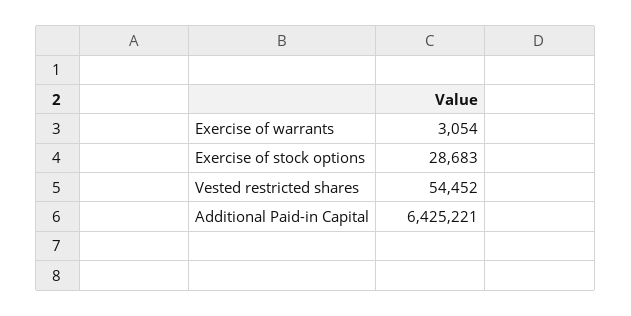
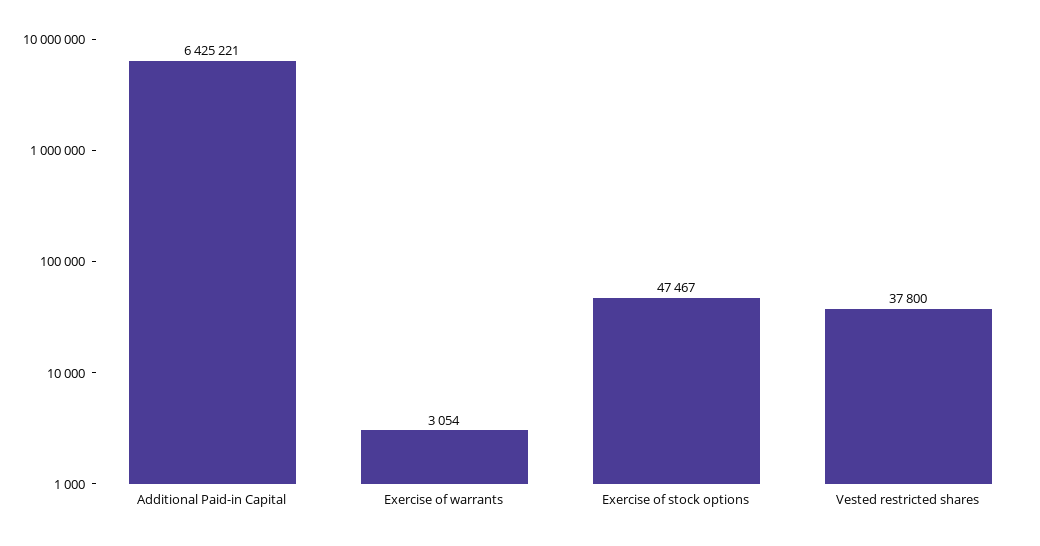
  {
    "Exercise of warrants": 3054,
-   "Exercise of stock options": 28683,
+   "Exercise of stock options": 47467,
-   "Vested restricted shares": 54452,
+   "Vested restricted shares": 37800,
    "Additional Paid-in Capital": 6425221
  }

